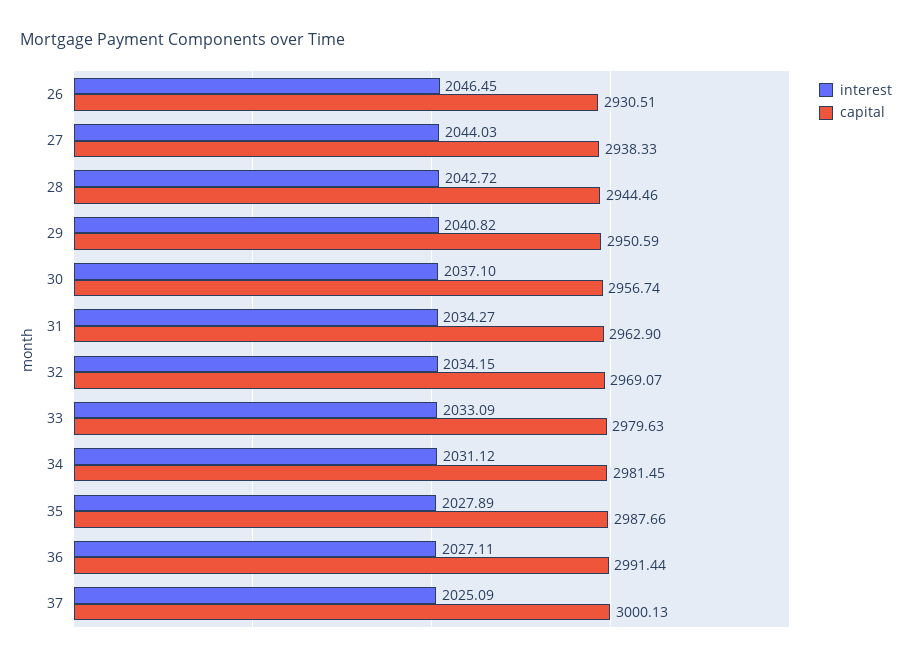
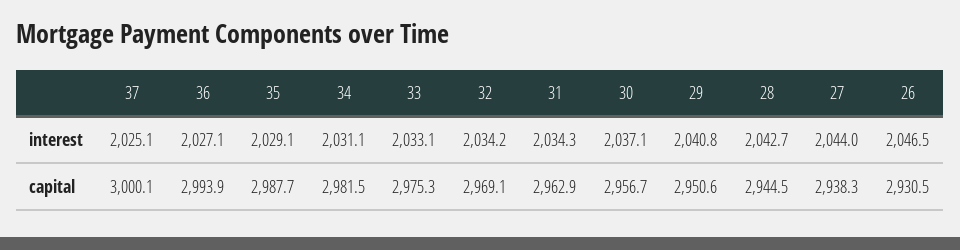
  {
    "interest": {
      "26": 2046.45,
      "27": 2044.03,
      "28": 2042.72,
      "29": 2040.82,
      "30": 2037.1,
      "31": 2034.27,
      "32": 2034.15,
      "33": 2033.09,
      "34": 2031.12,
-     "35": 2027.89,
+     "35": 2029.1,
      "36": 2027.11,
      "37": 2025.09
    },
    "capital": {
      "26": 2930.51,
      "27": 2938.33,
      "28": 2944.46,
      "29": 2950.59,
      "30": 2956.74,
      "31": 2962.9,
      "32": 2969.07,
-     "33": 2979.63,
+     "33": 2975.3,
      "34": 2981.45,
      "35": 2987.66,
-     "36": 2991.44,
+     "36": 2993.9,
      "37": 3000.13
    }
  }

